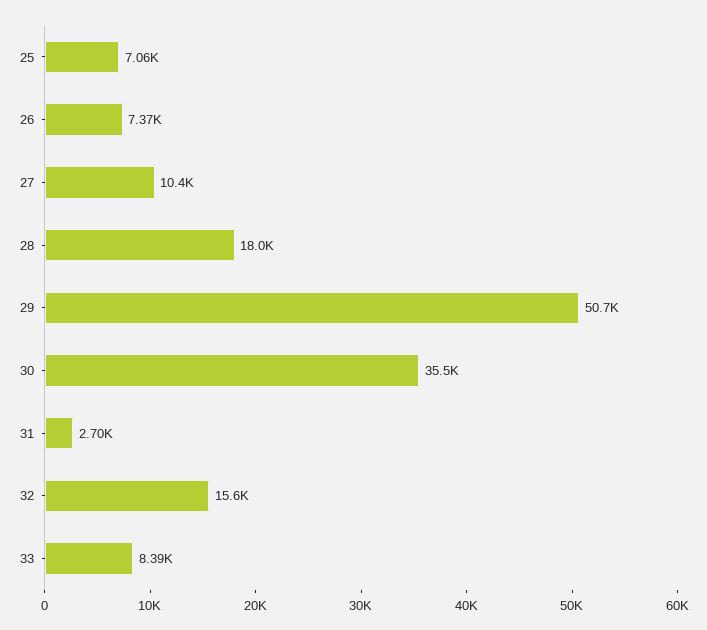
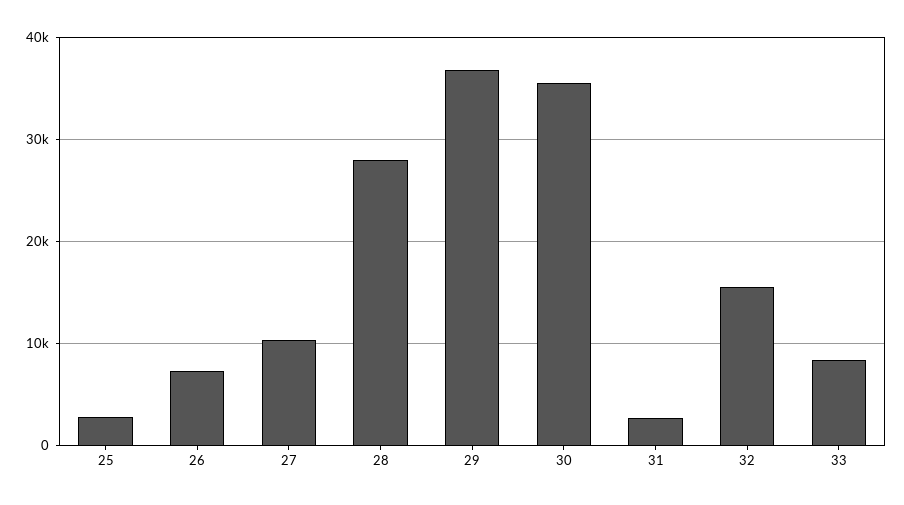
  {
-   "25": 7060,
+   "25": 3000,
    "26": 7370,
    "27": 10400,
-   "28": 18000,
+   "28": 28000,
-   "29": 50700,
+   "29": 37000,
    "30": 35500,
    "31": 2700,
    "32": 15600,
    "33": 8390
  }

